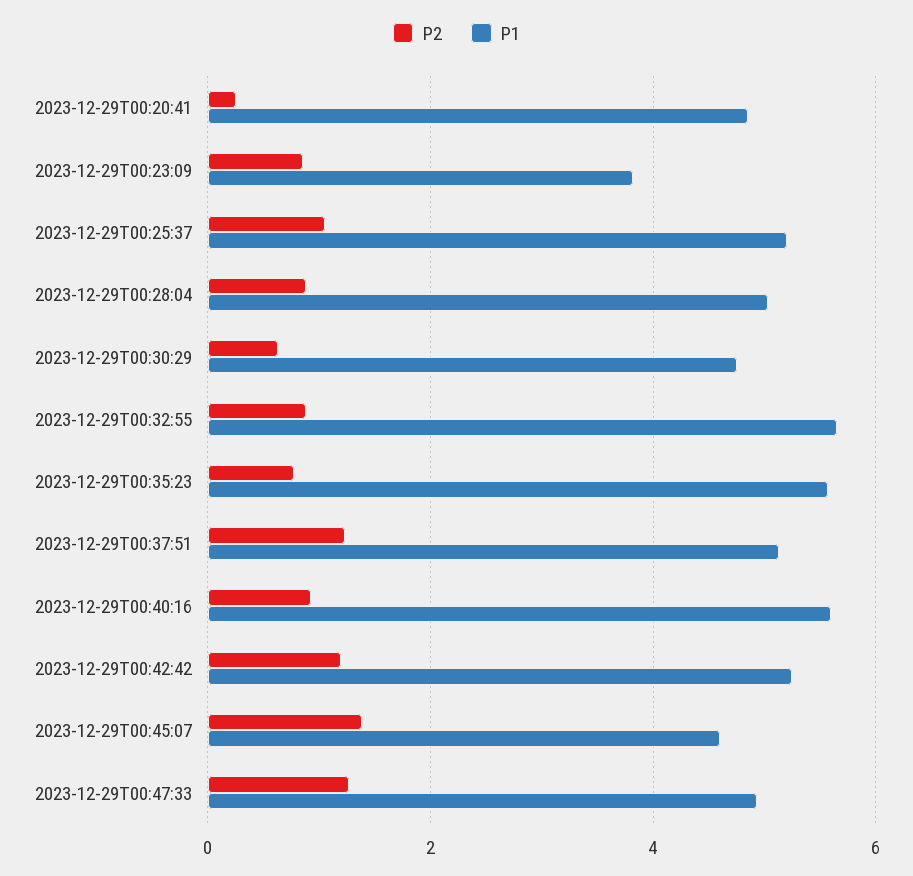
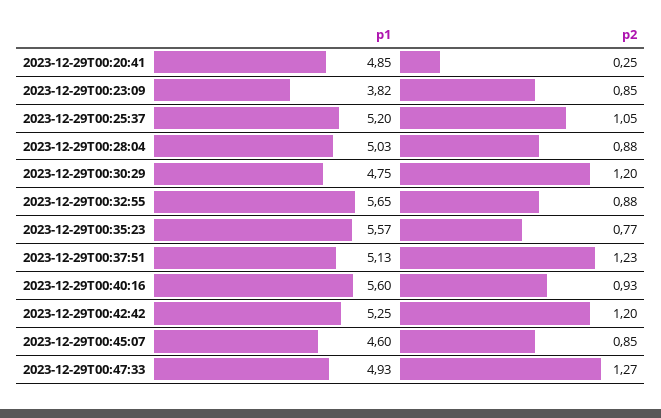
  {
    "P2": {
      "2023-12-29T00:20:41": 0.25,
      "2023-12-29T00:23:09": 0.85,
      "2023-12-29T00:25:37": 1.05,
      "2023-12-29T00:28:04": 0.88,
-     "2023-12-29T00:30:29": 0.6,
+     "2023-12-29T00:30:29": 1.2,
      "2023-12-29T00:32:55": 0.88,
      "2023-12-29T00:35:23": 0.77,
      "2023-12-29T00:37:51": 1.23,
      "2023-12-29T00:40:16": 0.93,
      "2023-12-29T00:42:42": 1.2,
-     "2023-12-29T00:45:07": 1.4,
+     "2023-12-29T00:45:07": 0.85,
      "2023-12-29T00:47:33": 1.27
    },
    "P1": {
      "2023-12-29T00:20:41": 4.85,
      "2023-12-29T00:23:09": 3.82,
      "2023-12-29T00:25:37": 5.2,
      "2023-12-29T00:28:04": 5.03,
      "2023-12-29T00:30:29": 4.75,
      "2023-12-29T00:32:55": 5.65,
      "2023-12-29T00:35:23": 5.57,
      "2023-12-29T00:37:51": 5.13,
      "2023-12-29T00:40:16": 5.6,
      "2023-12-29T00:42:42": 5.25,
      "2023-12-29T00:45:07": 4.6,
      "2023-12-29T00:47:33": 4.93
    }
  }

